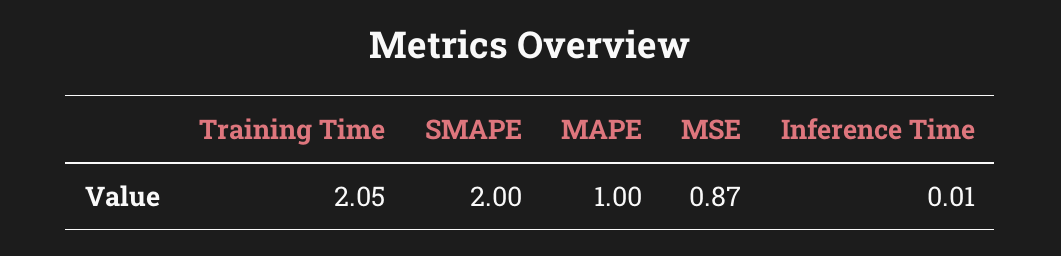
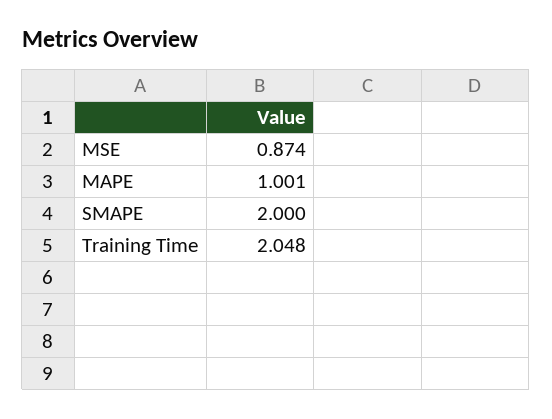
  {
    "Training Time": 2.048,
    "SMAPE": 2,
    "MAPE": 1.001,
-   "MSE": 0.874,
+   "MSE": 0.874
-   "Inference Time": 0.01
  }

